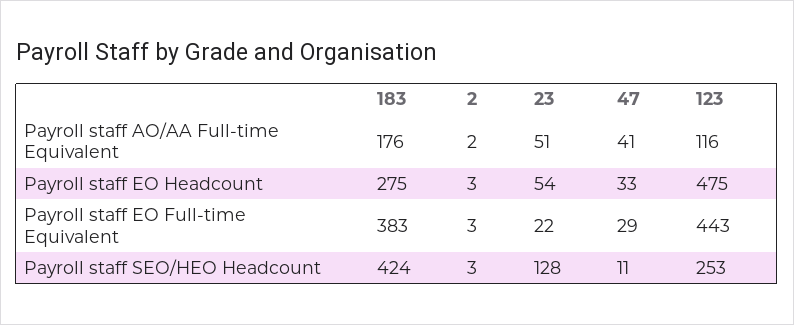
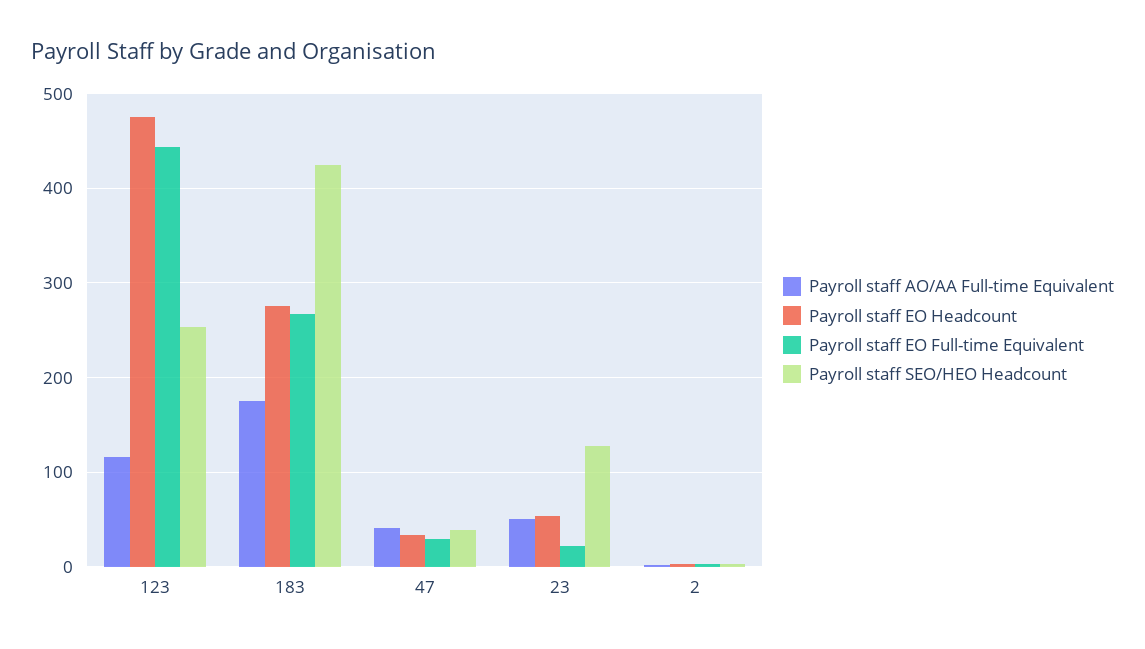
  {
    "Payroll staff AO/AA Full-time Equivalent": {
      "183": 176,
      "2": 2,
      "23": 51,
      "47": 41,
      "123": 116
    },
    "Payroll staff EO Headcount": {
      "183": 275,
      "2": 3,
      "23": 54,
      "47": 33,
      "123": 475
    },
    "Payroll staff EO Full-time Equivalent": {
-     "183": 383,
+     "183": 270,
      "2": 3,
      "23": 22,
      "47": 29,
      "123": 443
    },
    "Payroll staff SEO/HEO Headcount": {
      "183": 424,
      "2": 3,
      "23": 128,
-     "47": 11,
+     "47": 40,
      "123": 253
    }
  }

